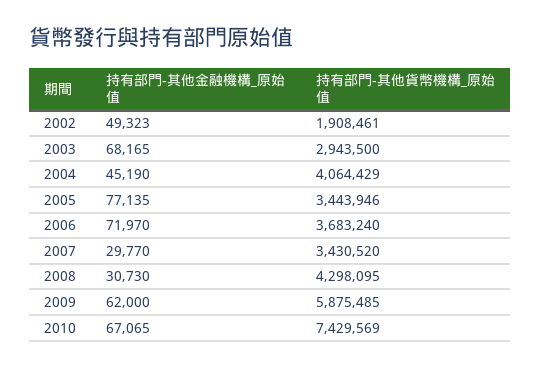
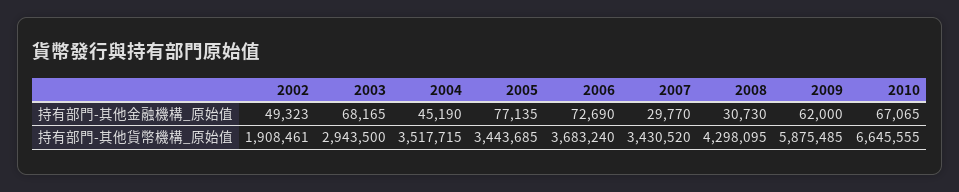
  {
    "持有部門-其他金融機構_原始值": {
      "2002": 49323,
      "2003": 68165,
      "2004": 45190,
      "2005": 77135,
-     "2006": 71970,
+     "2006": 72690,
      "2007": 29770,
      "2008": 30730,
      "2009": 62000,
      "2010": 67065
    },
    "持有部門-其他貨幣機構_原始值": {
      "2002": 1908461,
      "2003": 2943500,
-     "2004": 4064429,
+     "2004": 3517715,
-     "2005": 3443946,
+     "2005": 3443685,
      "2006": 3683240,
      "2007": 3430520,
      "2008": 4298095,
      "2009": 5875485,
-     "2010": 7429569
+     "2010": 6645555
    }
  }

